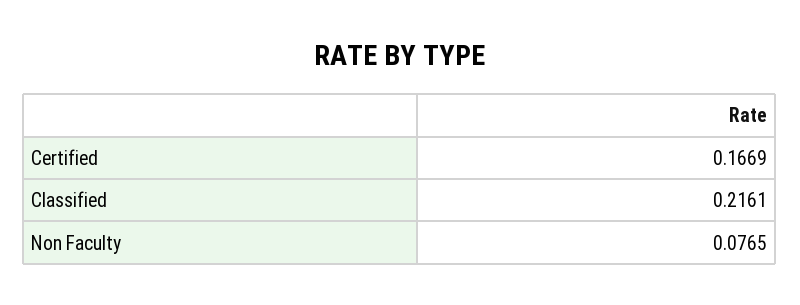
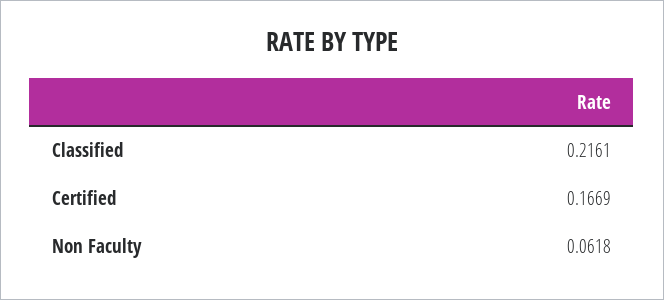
  {
    "Certified": 0.1669,
    "Classified": 0.2161,
-   "Non Faculty": 0.0765
+   "Non Faculty": 0.0618
  }

